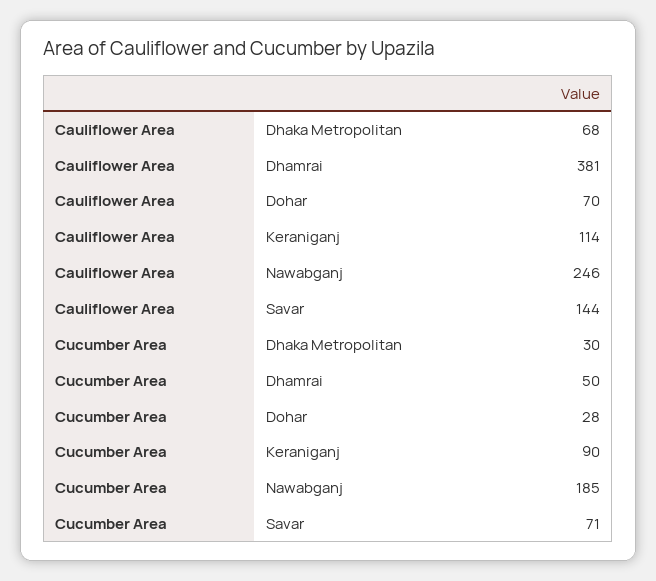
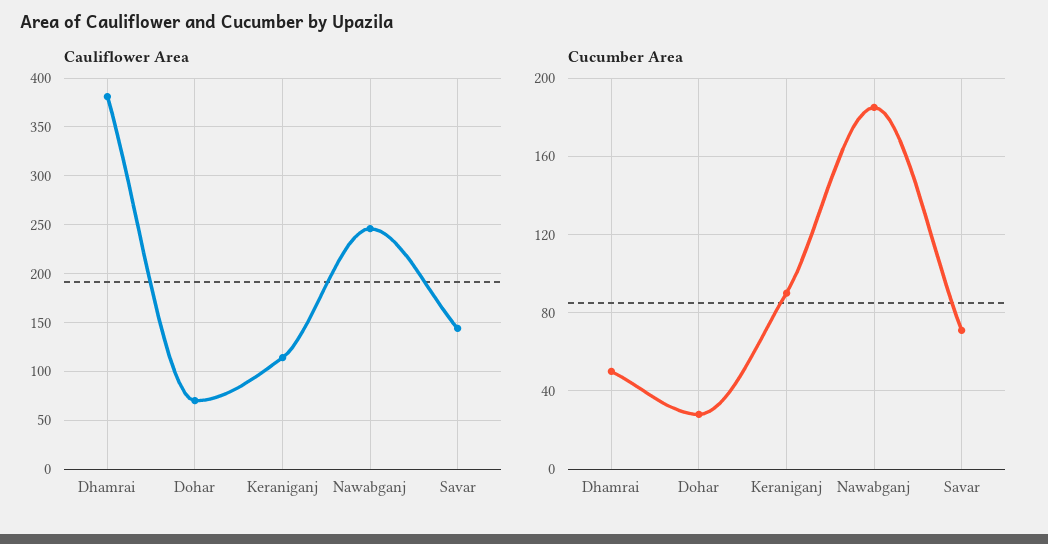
  {
    "Cauliflower Area": {
-     "Dhaka Metropolitan": 68,
      "Dhamrai": 381,
      "Dohar": 70,
      "Keraniganj": 114,
      "Nawabganj": 246,
      "Savar": 144
    },
    "Cucumber Area": {
-     "Dhaka Metropolitan": 30,
      "Dhamrai": 50,
      "Dohar": 28,
      "Keraniganj": 90,
      "Nawabganj": 185,
      "Savar": 71
    }
  }

